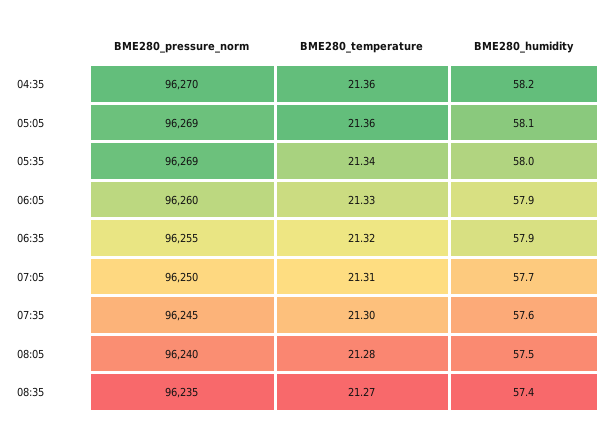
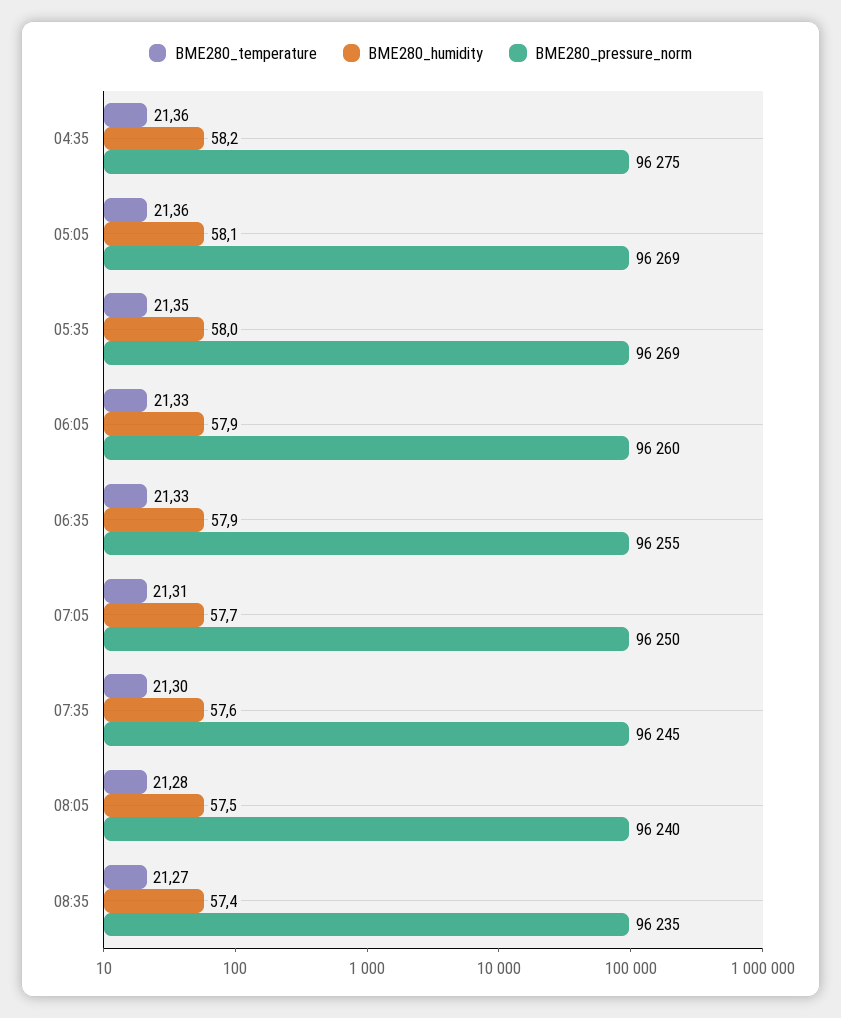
  {
    "BME280_pressure_norm": {
-     "04:35": 96270,
+     "04:35": 96275,
      "05:05": 96269,
      "05:35": 96269,
      "06:05": 96260,
      "06:35": 96255,
      "07:05": 96250,
      "07:35": 96245,
      "08:05": 96240,
      "08:35": 96235
    },
    "BME280_temperature": {
      "04:35": 21.36,
      "05:05": 21.36,
-     "05:35": 21.34,
+     "05:35": 21.35,
      "06:05": 21.33,
-     "06:35": 21.32,
+     "06:35": 21.33,
      "07:05": 21.31,
      "07:35": 21.3,
      "08:05": 21.28,
      "08:35": 21.27
    },
    "BME280_humidity": {
      "04:35": 58.2,
      "05:05": 58.1,
      "05:35": 58,
      "06:05": 57.9,
      "06:35": 57.9,
      "07:05": 57.7,
      "07:35": 57.6,
      "08:05": 57.5,
      "08:35": 57.4
    }
  }

